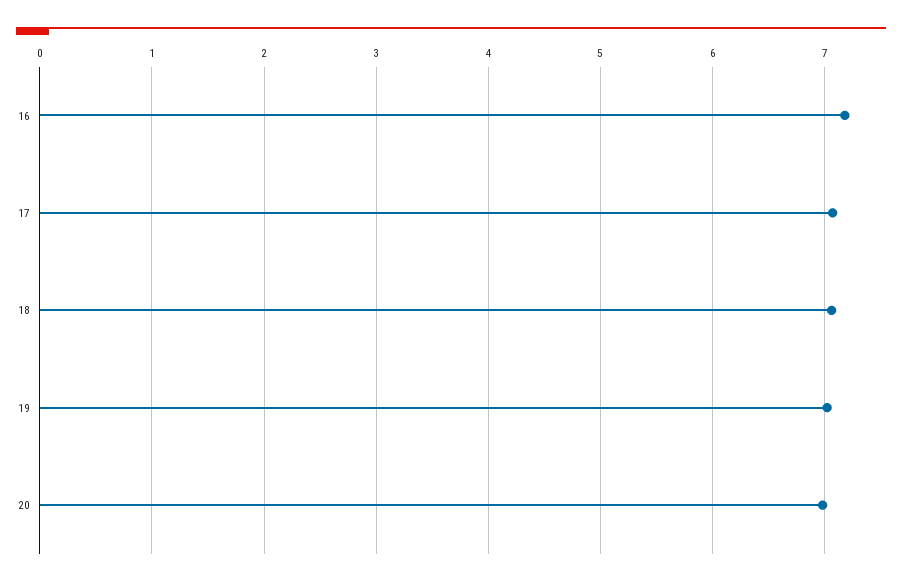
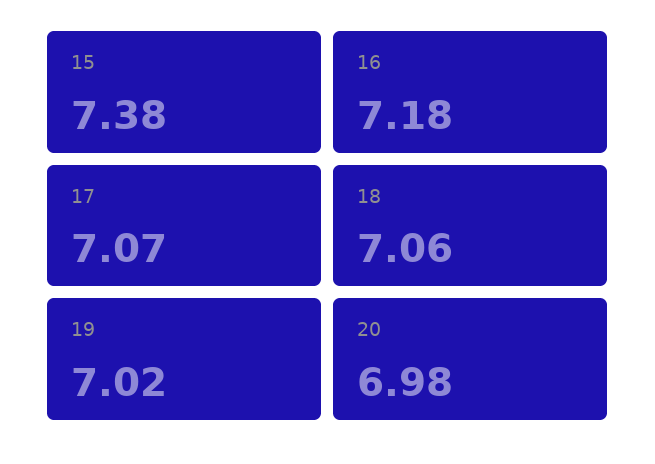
  {
    "16": 7.18,
    "17": 7.07,
    "18": 7.06,
    "19": 7.02,
-   "20": 6.98
+   "20": 6.98,
+   "15": 7.38
  }

